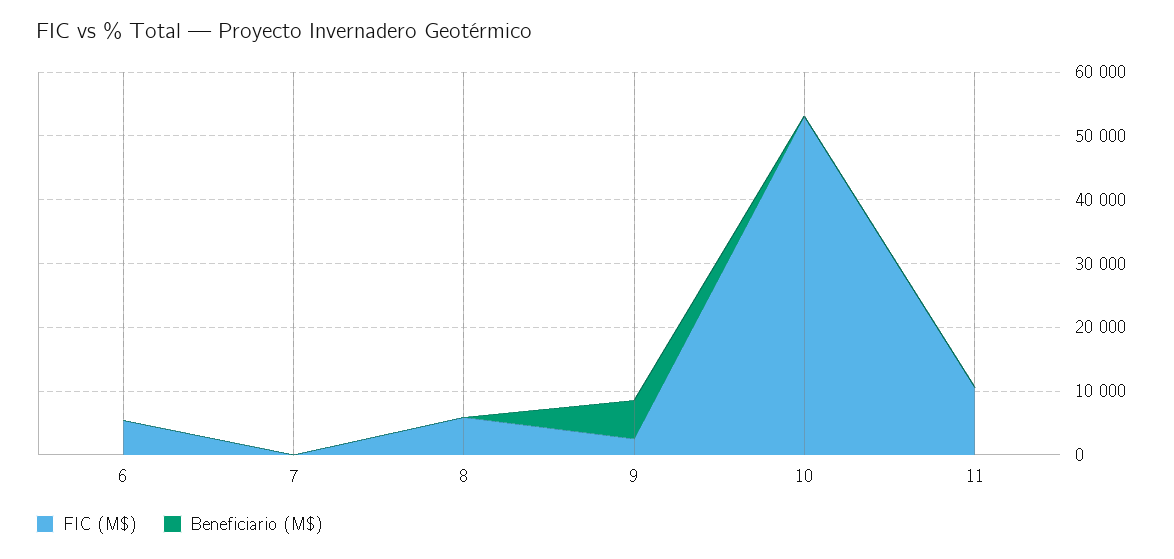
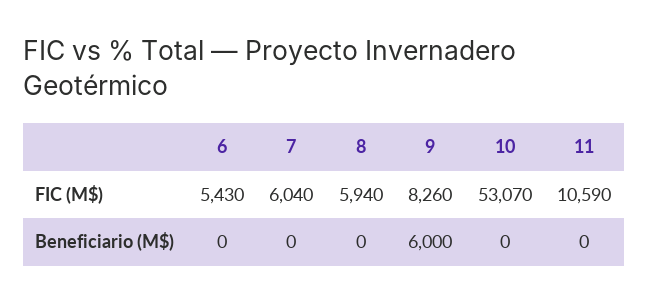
  {
    "FIC (M$)": {
      "6": 5430,
-     "7": 0,
+     "7": 6040,
      "8": 5940,
-     "9": 2000,
+     "9": 8260,
      "10": 53070,
      "11": 10590
    },
    "Beneficiario (M$)": {
      "6": 0,
      "7": 0,
      "8": 0,
      "9": 6000,
      "10": 0,
      "11": 0
    }
  }

